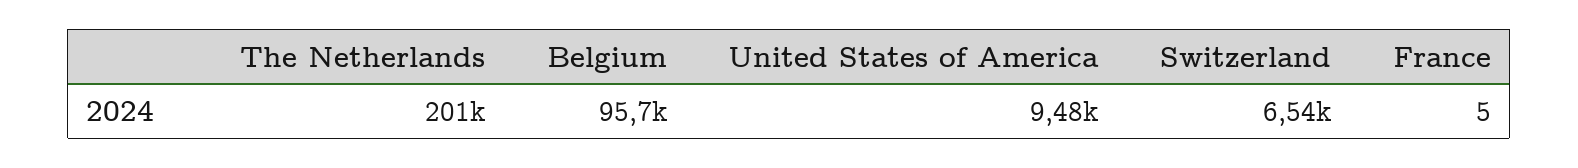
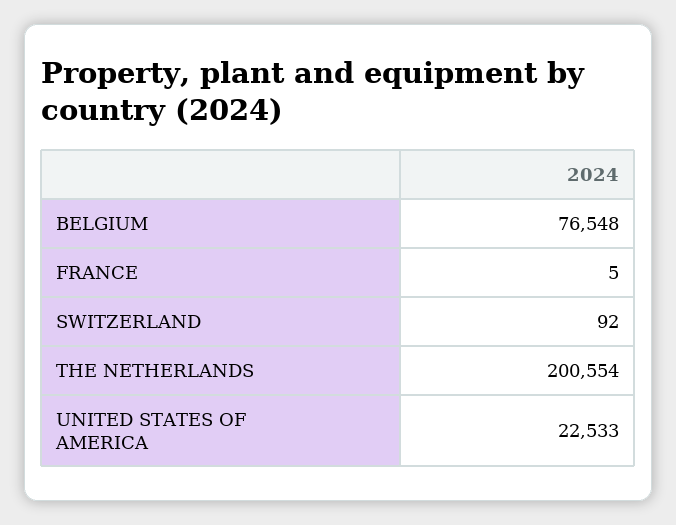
  {
    "The Netherlands": 200554,
-   "Belgium": 95700,
+   "Belgium": 76548,
-   "United States of America": 9480,
+   "United States of America": 22533,
-   "Switzerland": 6540,
+   "Switzerland": 92,
    "France": 5
  }

